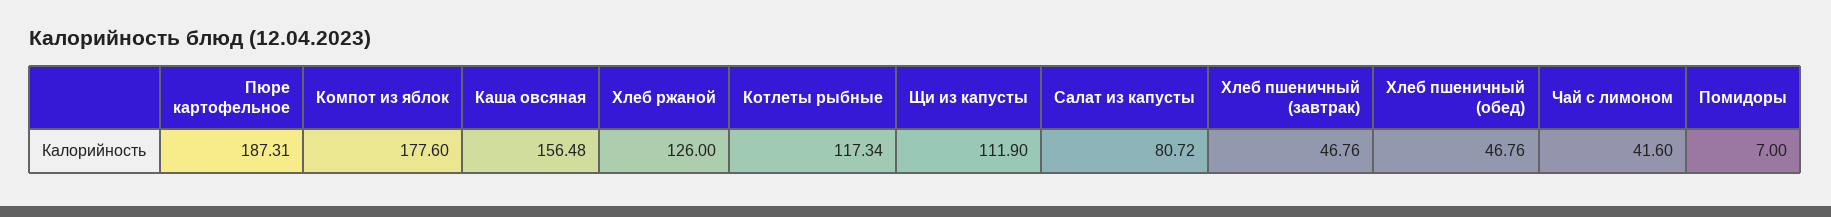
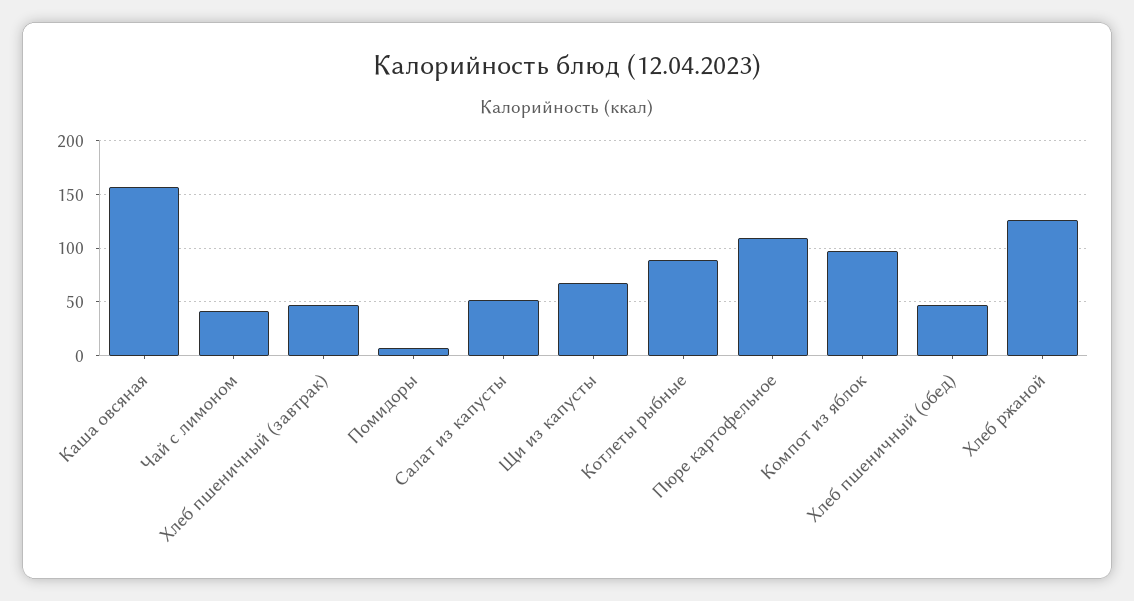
  {
-   "Пюре картофельное": 187.31,
+   "Пюре картофельное": 110,
-   "Компот из яблок": 177.6,
+   "Компот из яблок": 100,
    "Каша овсяная": 156.48,
    "Хлеб ржаной": 126,
-   "Котлеты рыбные": 117.34,
+   "Котлеты рыбные": 90,
-   "Щи из капусты": 111.9,
+   "Щи из капусты": 70,
-   "Салат из капусты": 80.72,
+   "Салат из капусты": 50,
    "Хлеб пшеничный (завтрак)": 46.76,
    "Хлеб пшеничный (обед)": 46.76,
    "Чай с лимоном": 41.6,
    "Помидоры": 7
  }

